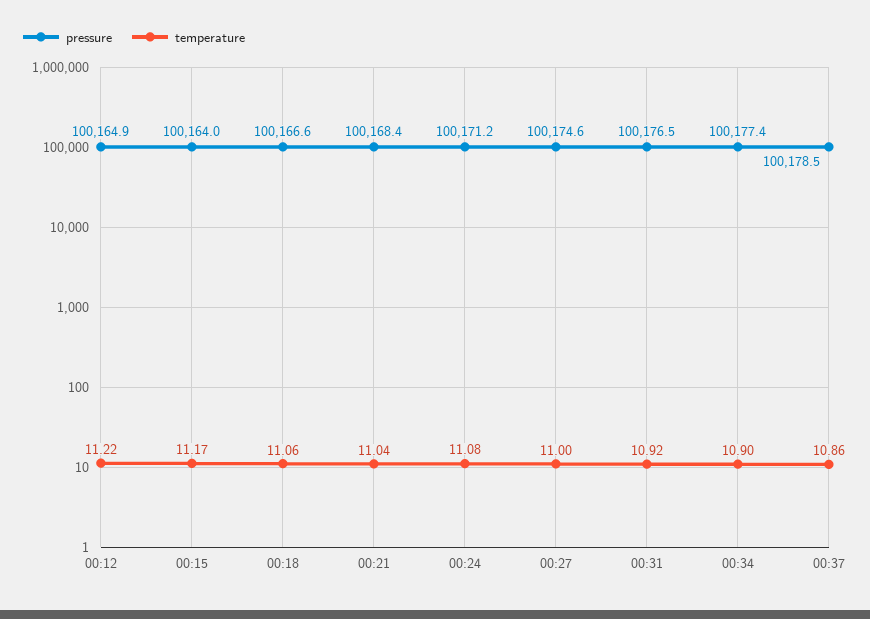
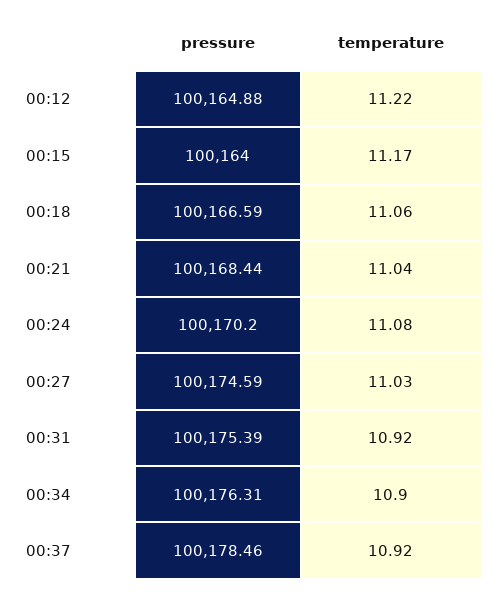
  {
    "pressure": {
      "00:12": 100164.88,
      "00:15": 100164,
      "00:18": 100166.59,
      "00:21": 100168.44,
-     "00:24": 100171.2,
+     "00:24": 100170.2,
      "00:27": 100174.59,
-     "00:31": 100176.5,
+     "00:31": 100175.39,
-     "00:34": 100177.4,
+     "00:34": 100176.31,
      "00:37": 100178.46
    },
    "temperature": {
      "00:12": 11.22,
      "00:15": 11.17,
      "00:18": 11.06,
      "00:21": 11.04,
      "00:24": 11.08,
-     "00:27": 11,
+     "00:27": 11.03,
      "00:31": 10.92,
      "00:34": 10.9,
-     "00:37": 10.86
+     "00:37": 10.92
    }
  }

